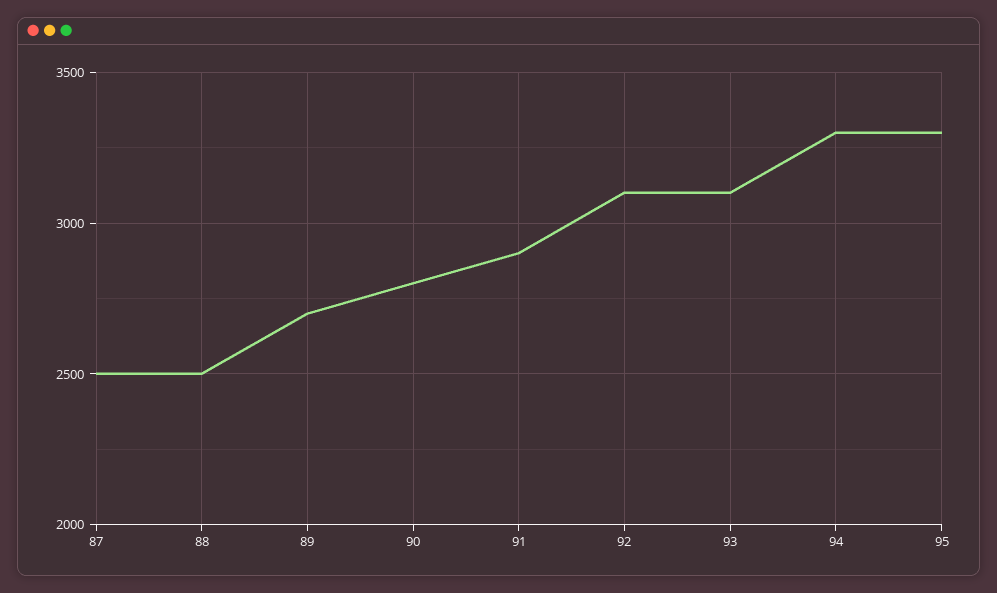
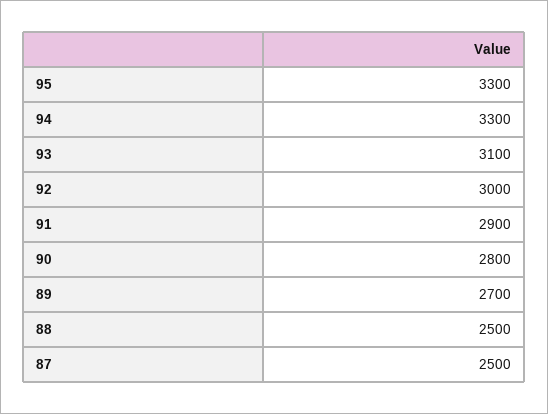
  {
    "87": 2500,
    "88": 2500,
    "89": 2700,
    "90": 2800,
    "91": 2900,
-   "92": 3100,
+   "92": 3000,
    "93": 3100,
    "94": 3300,
    "95": 3300
  }

